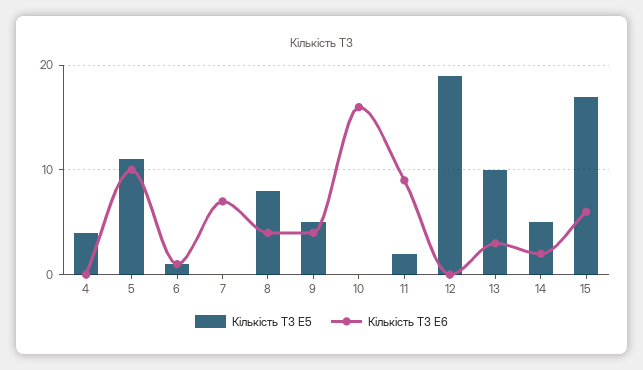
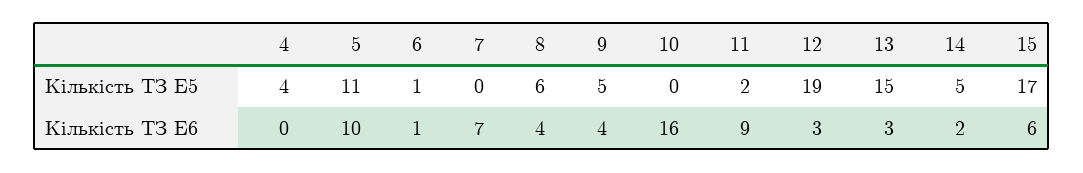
  {
    "Кількість ТЗ E5": {
      "4": 4,
      "5": 11,
      "6": 1,
      "7": 0,
-     "8": 8,
+     "8": 6,
      "9": 5,
      "10": 0,
      "11": 2,
      "12": 19,
-     "13": 10,
+     "13": 15,
      "14": 5,
      "15": 17
    },
    "Кількість ТЗ E6": {
      "4": 0,
      "5": 10,
      "6": 1,
      "7": 7,
      "8": 4,
      "9": 4,
      "10": 16,
      "11": 9,
-     "12": 0,
+     "12": 3,
      "13": 3,
      "14": 2,
      "15": 6
    }
  }

